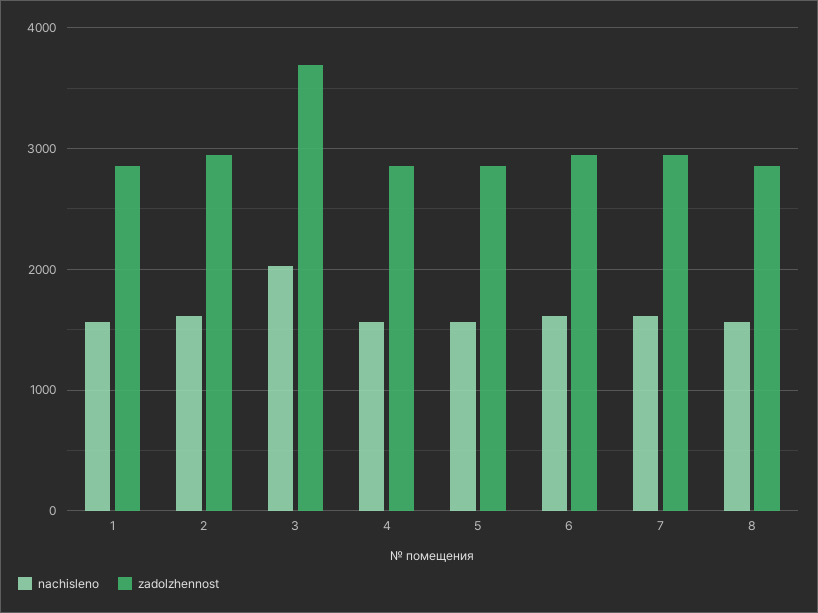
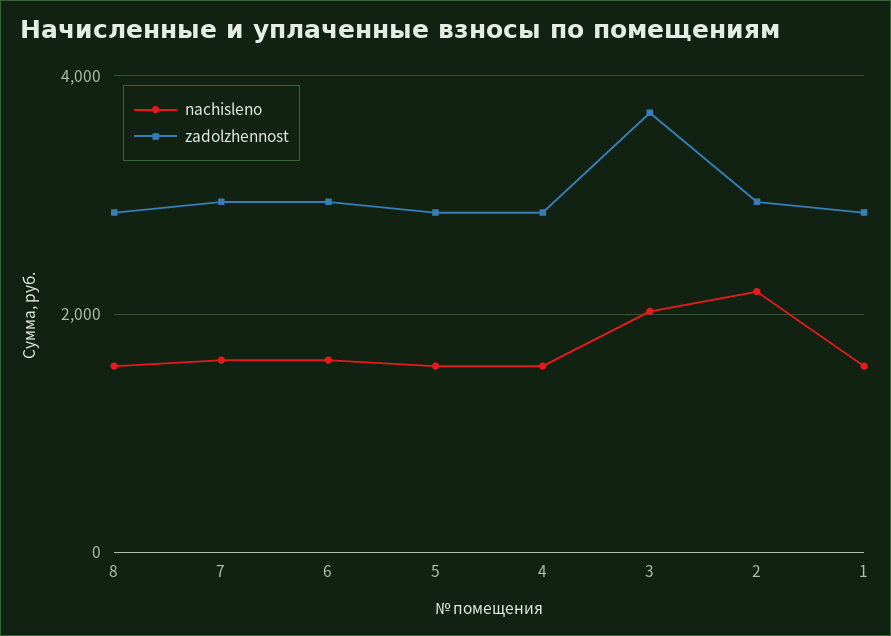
  {
    "nachisleno": {
      "1": 1600,
-     "2": 1600,
+     "2": 2200,
      "3": 2000,
      "4": 1600,
      "5": 1600,
      "6": 1600,
      "7": 1600,
      "8": 1600
    },
    "zadolzhennost": {
      "1": 2900,
      "2": 2900,
      "3": 3700,
      "4": 2900,
      "5": 2900,
      "6": 2900,
      "7": 2900,
      "8": 2900
    }
  }

